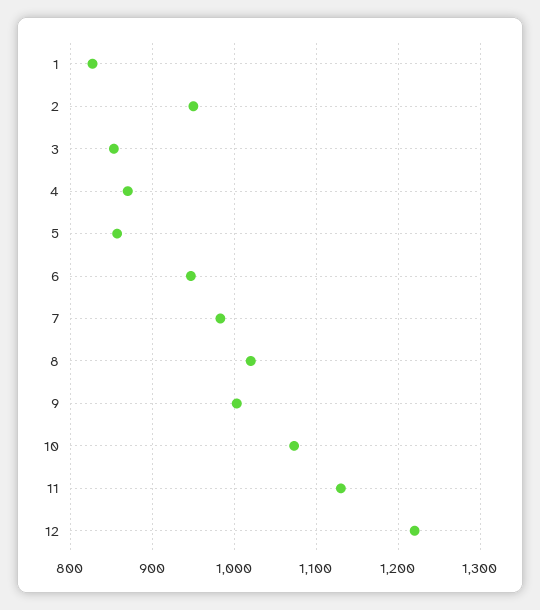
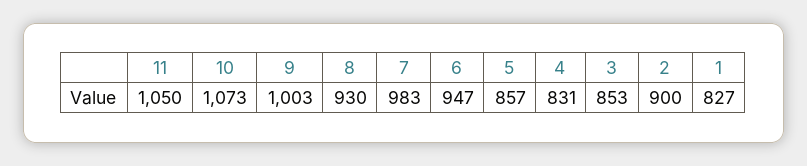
  {
    "1": 827,
-   "2": 950,
+   "2": 900,
    "3": 853,
-   "4": 870,
+   "4": 831,
    "5": 857,
    "6": 947,
    "7": 983,
-   "8": 1020,
+   "8": 930,
    "9": 1003,
    "10": 1073,
-   "11": 1130,
+   "11": 1050
-   "12": 1220
  }

